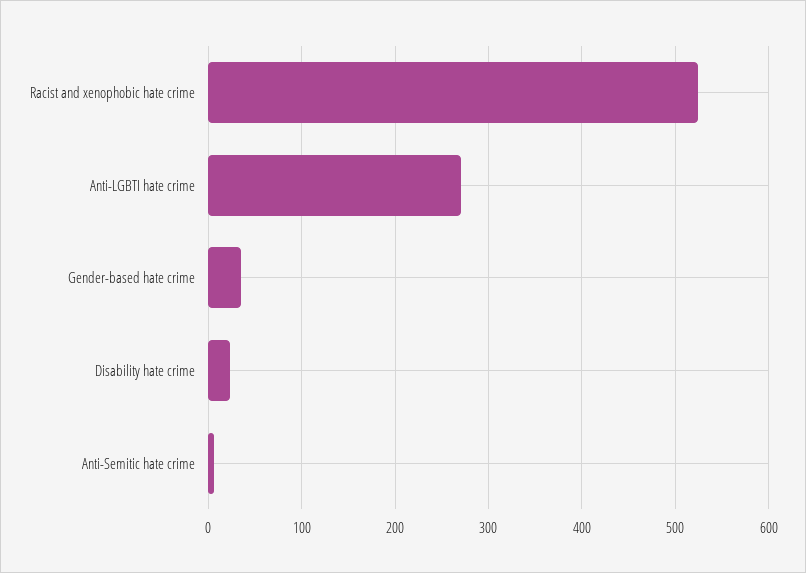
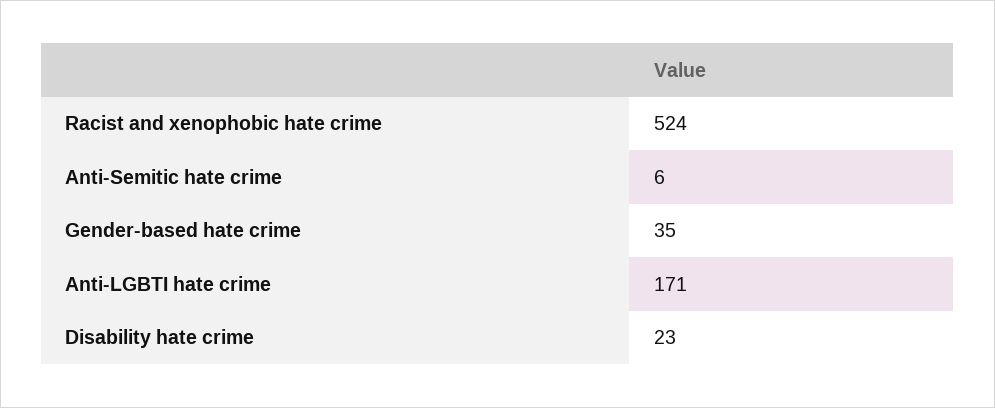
  {
    "Racist and xenophobic hate crime": 524,
-   "Anti-LGBTI hate crime": 270,
+   "Anti-LGBTI hate crime": 171,
    "Gender-based hate crime": 35,
    "Disability hate crime": 23,
    "Anti-Semitic hate crime": 6
  }

